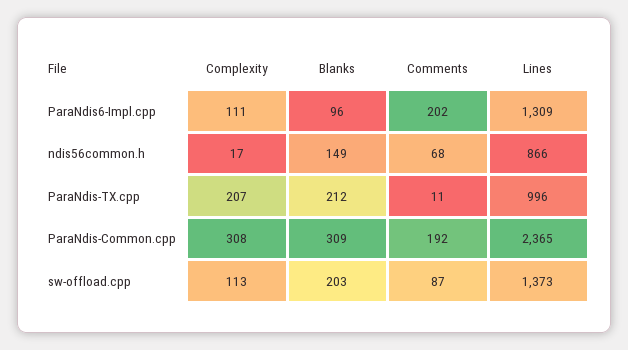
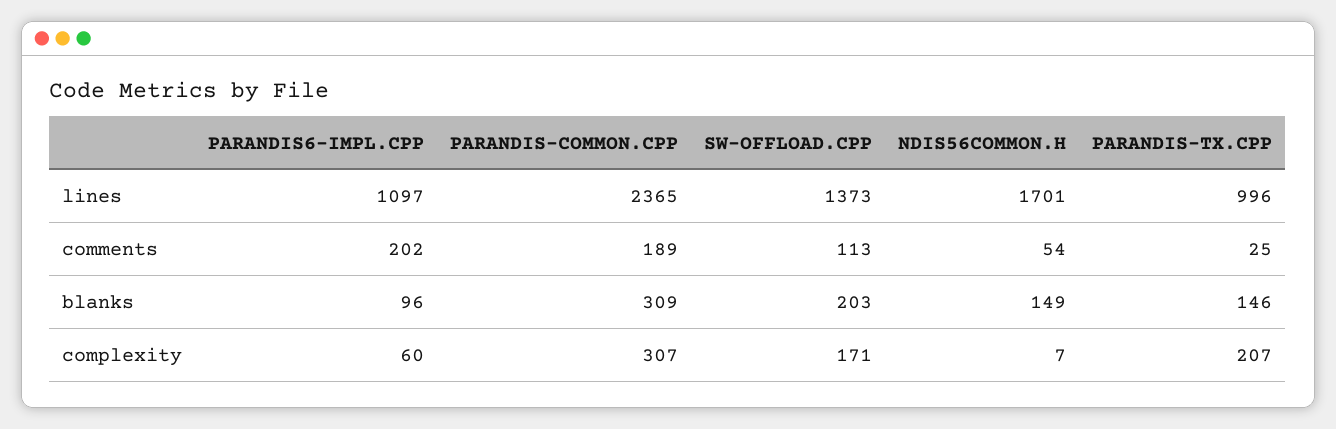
  {
    "Complexity": {
-     "ParaNdis6-Impl.cpp": 111,
+     "ParaNdis6-Impl.cpp": 60,
-     "ndis56common.h": 17,
+     "ndis56common.h": 7,
      "ParaNdis-TX.cpp": 207,
-     "ParaNdis-Common.cpp": 308,
+     "ParaNdis-Common.cpp": 307,
-     "sw-offload.cpp": 113
+     "sw-offload.cpp": 171
    },
    "Blanks": {
      "ParaNdis6-Impl.cpp": 96,
      "ndis56common.h": 149,
-     "ParaNdis-TX.cpp": 212,
+     "ParaNdis-TX.cpp": 146,
      "ParaNdis-Common.cpp": 309,
      "sw-offload.cpp": 203
    },
    "Comments": {
      "ParaNdis6-Impl.cpp": 202,
-     "ndis56common.h": 68,
+     "ndis56common.h": 54,
-     "ParaNdis-TX.cpp": 11,
+     "ParaNdis-TX.cpp": 25,
-     "ParaNdis-Common.cpp": 192,
+     "ParaNdis-Common.cpp": 189,
-     "sw-offload.cpp": 87
+     "sw-offload.cpp": 113
    },
    "Lines": {
-     "ParaNdis6-Impl.cpp": 1309,
+     "ParaNdis6-Impl.cpp": 1097,
-     "ndis56common.h": 866,
+     "ndis56common.h": 1701,
      "ParaNdis-TX.cpp": 996,
      "ParaNdis-Common.cpp": 2365,
      "sw-offload.cpp": 1373
    }
  }

